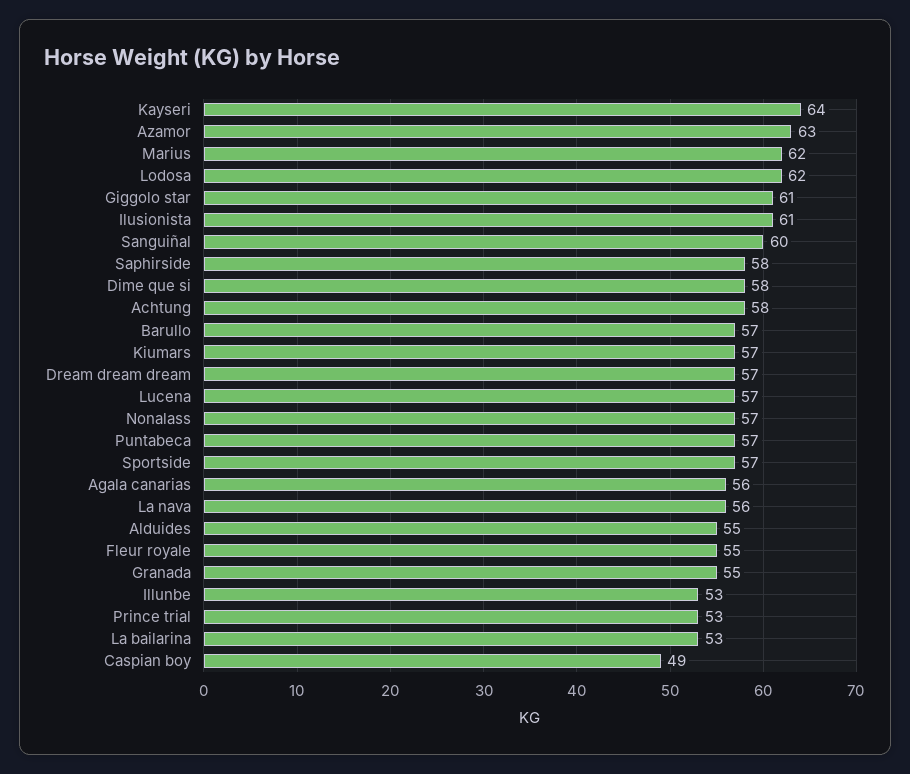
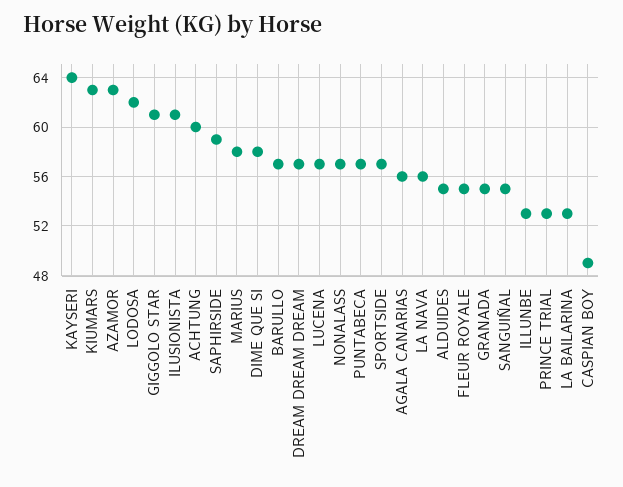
  {
    "Kayseri": 64,
    "Azamor": 63,
-   "Marius": 62,
+   "Marius": 58,
    "Lodosa": 62,
    "Giggolo star": 61,
    "Ilusionista": 61,
-   "Sanguiñal": 60,
+   "Sanguiñal": 55,
-   "Saphirside": 58,
+   "Saphirside": 59,
    "Dime que si": 58,
-   "Achtung": 58,
+   "Achtung": 60,
    "Barullo": 57,
-   "Kiumars": 57,
+   "Kiumars": 63,
    "Dream dream dream": 57,
    "Lucena": 57,
    "Nonalass": 57,
    "Puntabeca": 57,
    "Sportside": 57,
    "Agala canarias": 56,
    "La nava": 56,
    "Alduides": 55,
    "Fleur royale": 55,
    "Granada": 55,
    "Illunbe": 53,
    "Prince trial": 53,
    "La bailarina": 53,
    "Caspian boy": 49
  }

